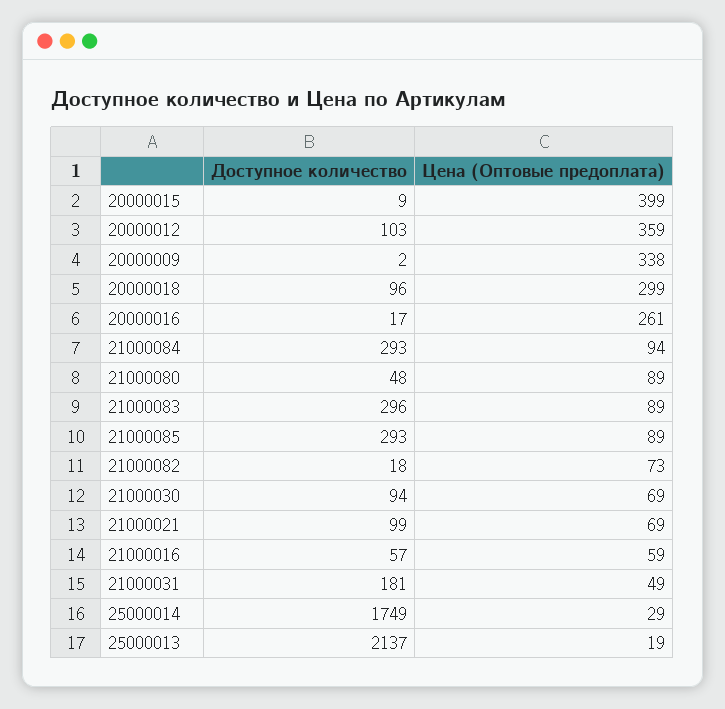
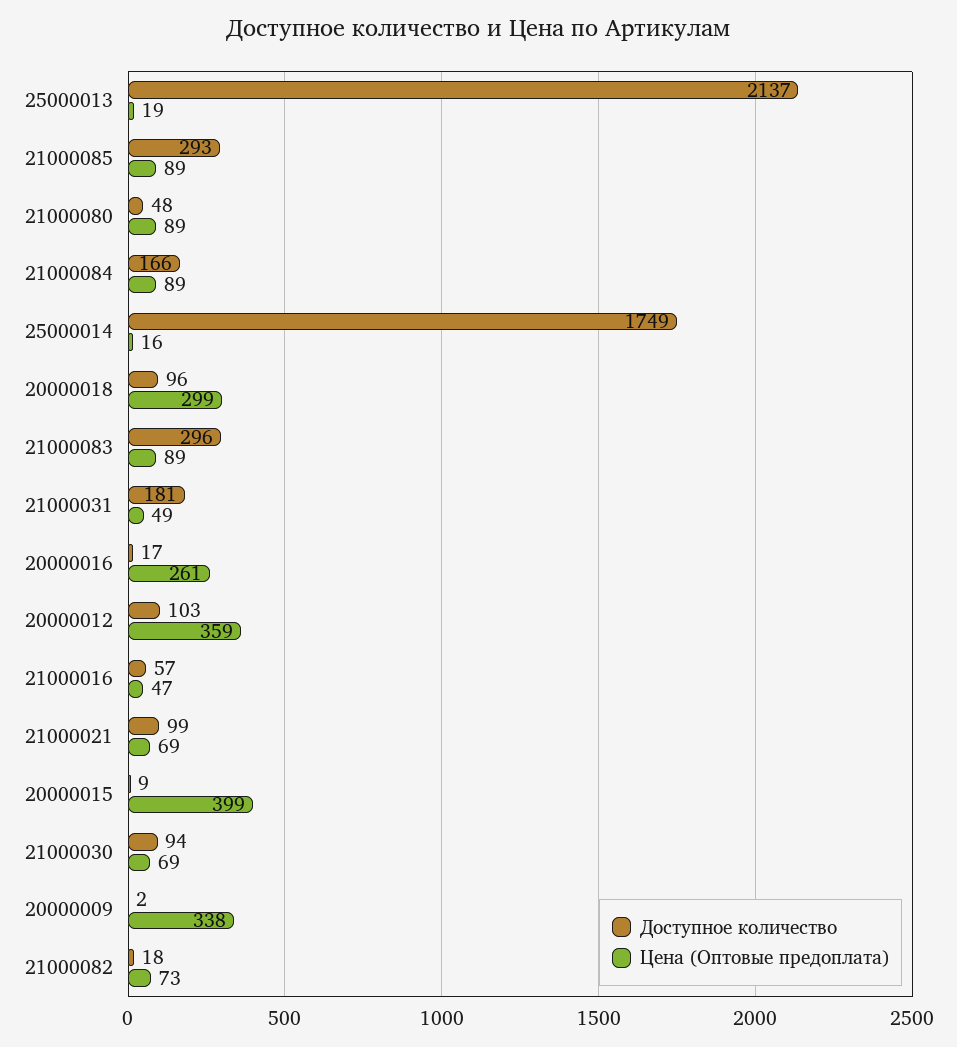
  {
    "Доступное количество": {
      "20000015": 9,
      "20000012": 103,
      "20000009": 2,
      "20000018": 96,
      "20000016": 17,
-     "21000084": 293,
+     "21000084": 166,
      "21000080": 48,
      "21000083": 296,
      "21000085": 293,
      "21000082": 18,
      "21000030": 94,
      "21000021": 99,
      "21000016": 57,
      "21000031": 181,
      "25000014": 1749,
      "25000013": 2137
    },
    "Цена (Оптовые предоплата)": {
      "20000015": 399,
      "20000012": 359,
      "20000009": 338,
      "20000018": 299,
      "20000016": 261,
-     "21000084": 94,
+     "21000084": 89,
      "21000080": 89,
      "21000083": 89,
      "21000085": 89,
      "21000082": 73,
      "21000030": 69,
      "21000021": 69,
-     "21000016": 59,
+     "21000016": 47,
      "21000031": 49,
-     "25000014": 29,
+     "25000014": 16,
      "25000013": 19
    }
  }

